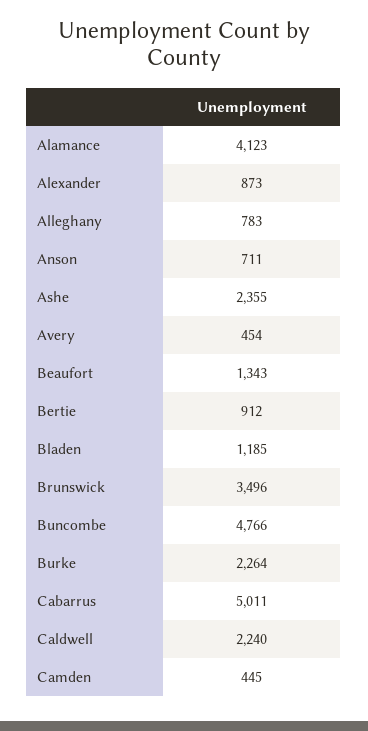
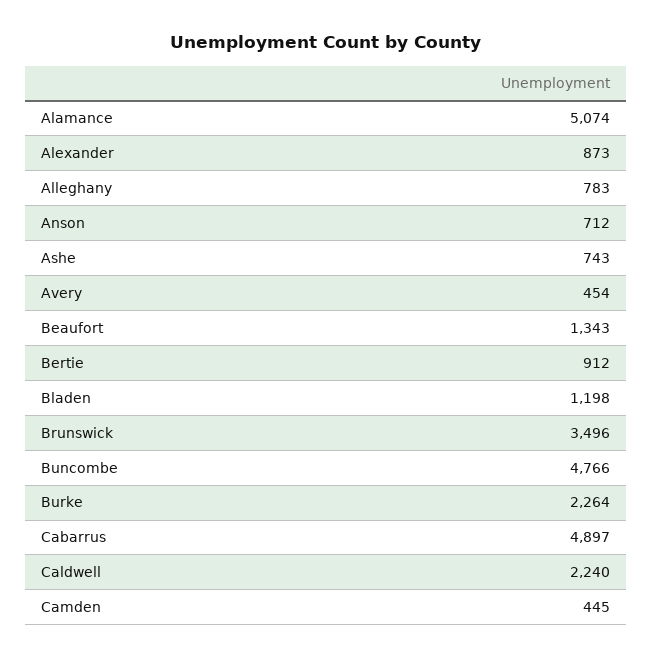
  {
-   "Alamance": 4123,
+   "Alamance": 5074,
    "Alexander": 873,
    "Alleghany": 783,
-   "Anson": 711,
+   "Anson": 712,
-   "Ashe": 2355,
+   "Ashe": 743,
    "Avery": 454,
    "Beaufort": 1343,
    "Bertie": 912,
-   "Bladen": 1185,
+   "Bladen": 1198,
    "Brunswick": 3496,
    "Buncombe": 4766,
    "Burke": 2264,
-   "Cabarrus": 5011,
+   "Cabarrus": 4897,
    "Caldwell": 2240,
    "Camden": 445
  }

